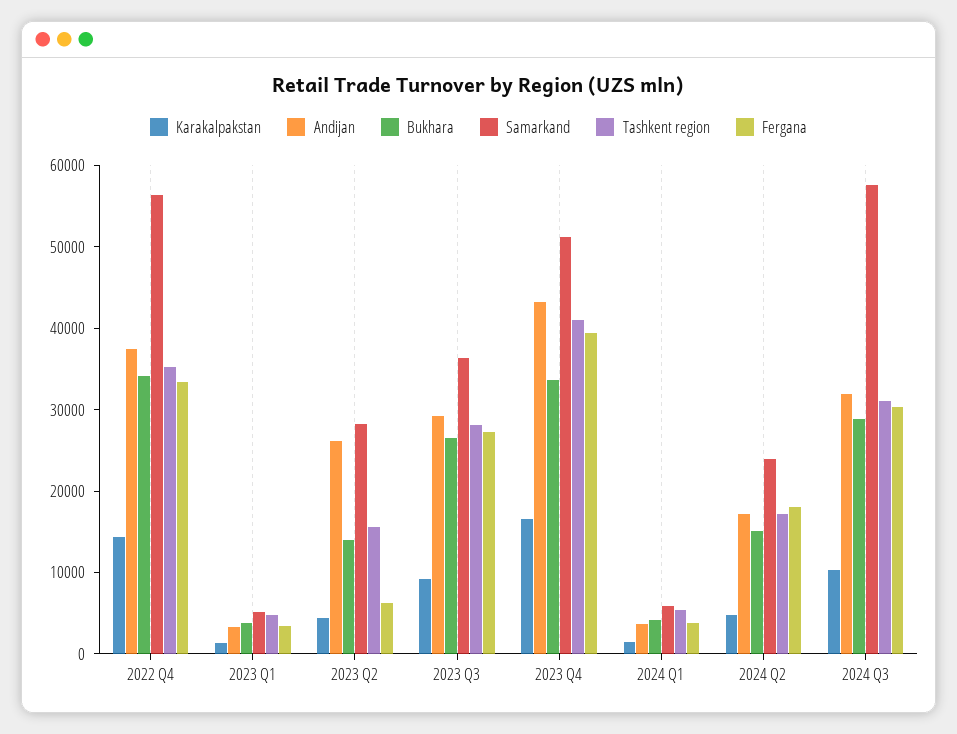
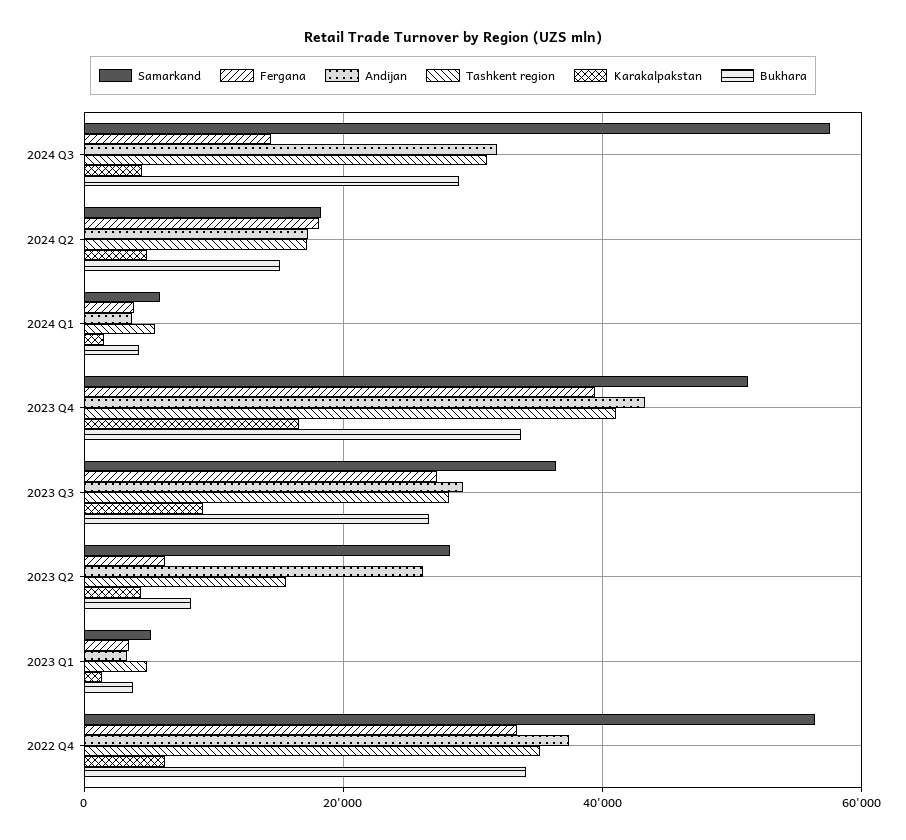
  {
    "Karakalpakstan": {
-     "2022 Q4": 14000,
+     "2022 Q4": 6000,
      "2023 Q1": 2000,
      "2023 Q2": 4000,
      "2023 Q3": 10000,
      "2023 Q4": 16000,
      "2024 Q1": 2000,
      "2024 Q2": 4000,
-     "2024 Q3": 10000
+     "2024 Q3": 4000
    },
    "Andijan": {
      "2022 Q4": 38000,
      "2023 Q1": 4000,
      "2023 Q2": 26000,
      "2023 Q3": 30000,
      "2023 Q4": 44000,
      "2024 Q1": 4000,
      "2024 Q2": 18000,
      "2024 Q3": 32000
    },
    "Bukhara": {
      "2022 Q4": 34000,
      "2023 Q1": 4000,
-     "2023 Q2": 14000,
+     "2023 Q2": 8000,
      "2023 Q3": 26000,
      "2023 Q4": 34000,
      "2024 Q1": 4000,
      "2024 Q2": 16000,
      "2024 Q3": 28000
    },
    "Samarkand": {
      "2022 Q4": 56000,
      "2023 Q1": 6000,
      "2023 Q2": 28000,
      "2023 Q3": 36000,
      "2023 Q4": 52000,
      "2024 Q1": 6000,
-     "2024 Q2": 24000,
+     "2024 Q2": 18000,
      "2024 Q3": 58000
    },
    "Tashkent region": {
      "2022 Q4": 36000,
      "2023 Q1": 4000,
      "2023 Q2": 16000,
      "2023 Q3": 28000,
      "2023 Q4": 42000,
      "2024 Q1": 6000,
      "2024 Q2": 18000,
      "2024 Q3": 32000
    },
    "Fergana": {
      "2022 Q4": 34000,
      "2023 Q1": 4000,
      "2023 Q2": 6000,
      "2023 Q3": 28000,
      "2023 Q4": 40000,
      "2024 Q1": 4000,
      "2024 Q2": 18000,
-     "2024 Q3": 30000
+     "2024 Q3": 14000
    }
  }

